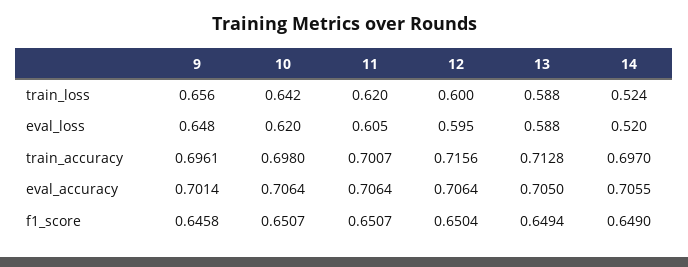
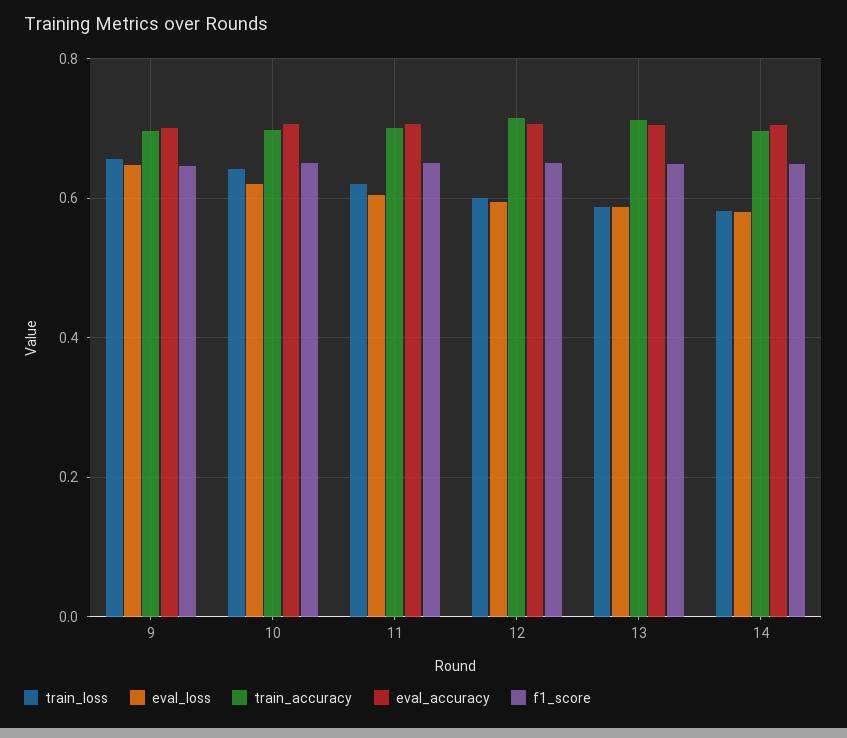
  {
    "train_loss": {
      "9": 0.656,
      "10": 0.642,
      "11": 0.62,
      "12": 0.6,
      "13": 0.588,
-     "14": 0.524
+     "14": 0.58
    },
    "eval_loss": {
      "9": 0.648,
      "10": 0.62,
      "11": 0.605,
      "12": 0.595,
      "13": 0.588,
-     "14": 0.52
+     "14": 0.58
    },
    "train_accuracy": {
      "9": 0.6961,
      "10": 0.698,
      "11": 0.7007,
      "12": 0.7156,
      "13": 0.7128,
      "14": 0.697
    },
    "eval_accuracy": {
      "9": 0.7014,
      "10": 0.7064,
      "11": 0.7064,
      "12": 0.7064,
      "13": 0.705,
      "14": 0.7055
    },
    "f1_score": {
      "9": 0.6458,
      "10": 0.6507,
      "11": 0.6507,
      "12": 0.6504,
      "13": 0.6494,
      "14": 0.649
    }
  }

